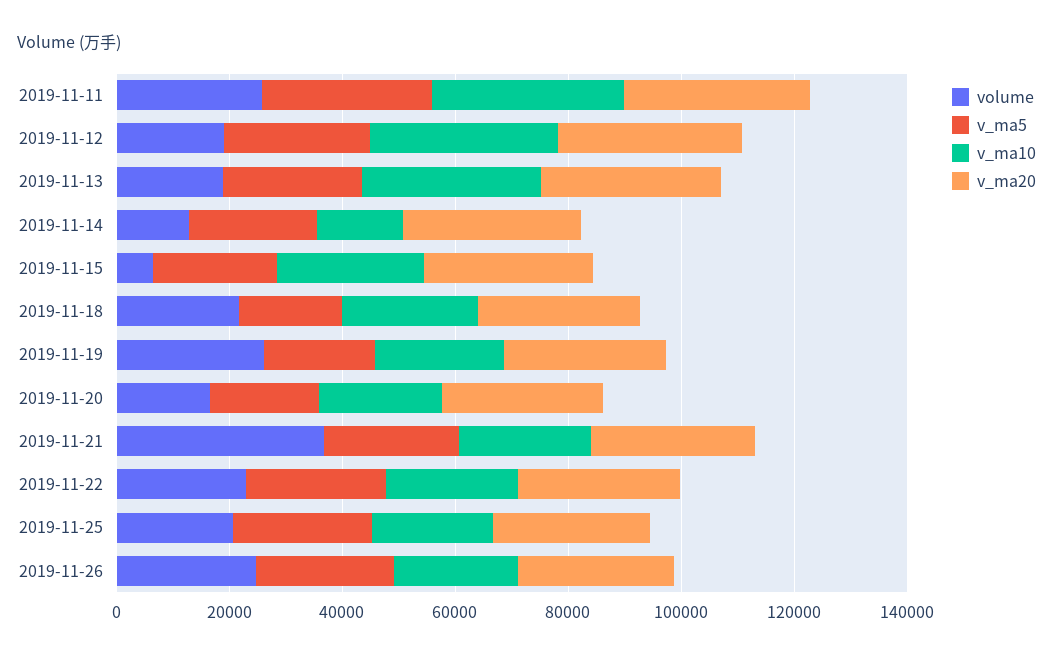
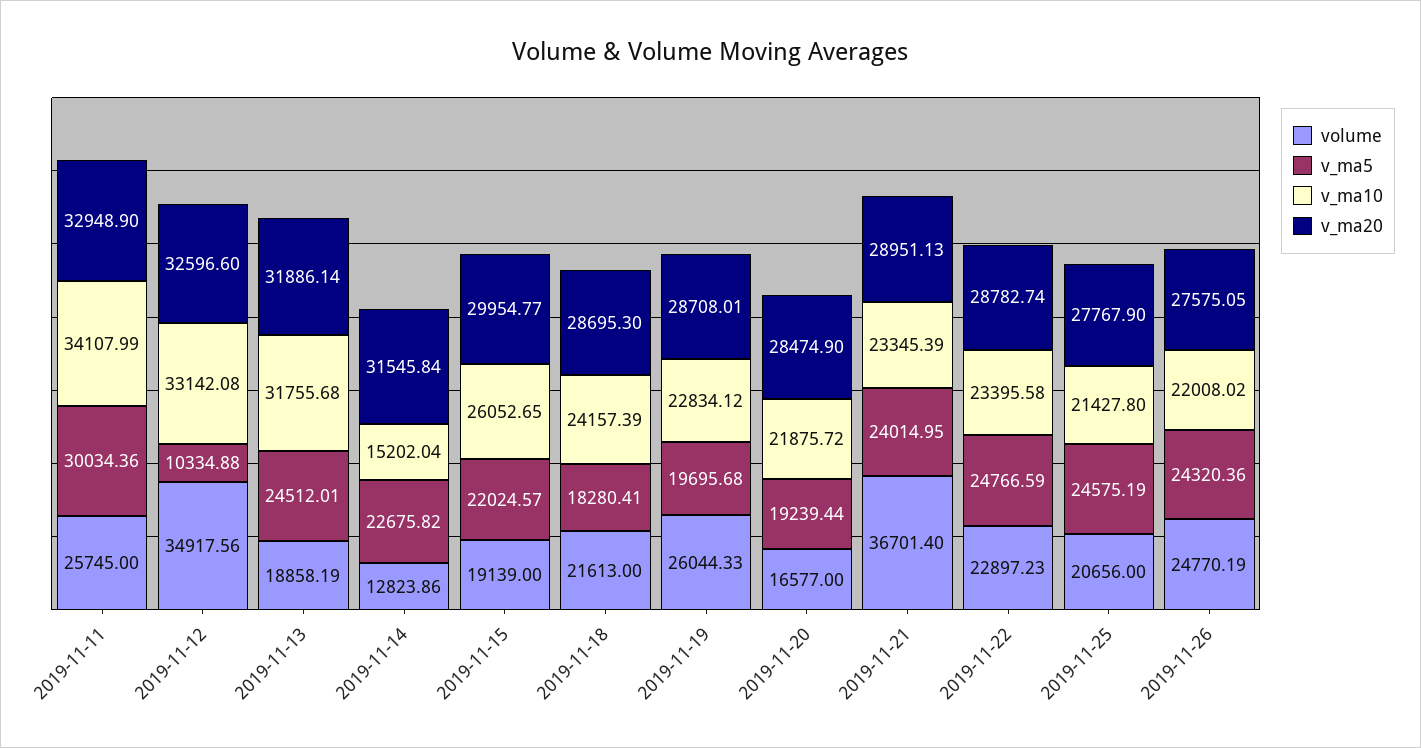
  {
    "volume": {
      "2019-11-11": 25745,
-     "2019-11-12": 20000,
+     "2019-11-12": 34917.56,
      "2019-11-13": 18858.19,
      "2019-11-14": 12823.86,
-     "2019-11-15": 5000,
+     "2019-11-15": 19139,
      "2019-11-18": 21613,
      "2019-11-19": 26044.33,
      "2019-11-20": 16577,
      "2019-11-21": 36701.4,
      "2019-11-22": 22897.23,
      "2019-11-25": 20656,
      "2019-11-26": 24770.19
    },
    "v_ma5": {
      "2019-11-11": 30034.36,
-     "2019-11-12": 25000,
+     "2019-11-12": 10334.88,
      "2019-11-13": 24512.01,
      "2019-11-14": 22675.82,
      "2019-11-15": 22024.57,
      "2019-11-18": 18280.41,
      "2019-11-19": 19695.68,
      "2019-11-20": 19239.44,
      "2019-11-21": 24014.95,
      "2019-11-22": 24766.59,
      "2019-11-25": 24575.19,
      "2019-11-26": 24320.36
    },
    "v_ma10": {
      "2019-11-11": 34107.99,
      "2019-11-12": 33142.08,
      "2019-11-13": 31755.68,
      "2019-11-14": 15202.04,
      "2019-11-15": 26052.65,
      "2019-11-18": 24157.39,
      "2019-11-19": 22834.12,
      "2019-11-20": 21875.72,
      "2019-11-21": 23345.39,
      "2019-11-22": 23395.58,
      "2019-11-25": 21427.8,
      "2019-11-26": 22008.02
    },
    "v_ma20": {
      "2019-11-11": 32948.9,
      "2019-11-12": 32596.6,
      "2019-11-13": 31886.14,
      "2019-11-14": 31545.84,
      "2019-11-15": 29954.77,
      "2019-11-18": 28695.3,
      "2019-11-19": 28708.01,
      "2019-11-20": 28474.9,
      "2019-11-21": 28951.13,
      "2019-11-22": 28782.74,
      "2019-11-25": 27767.9,
      "2019-11-26": 27575.05
    }
  }

